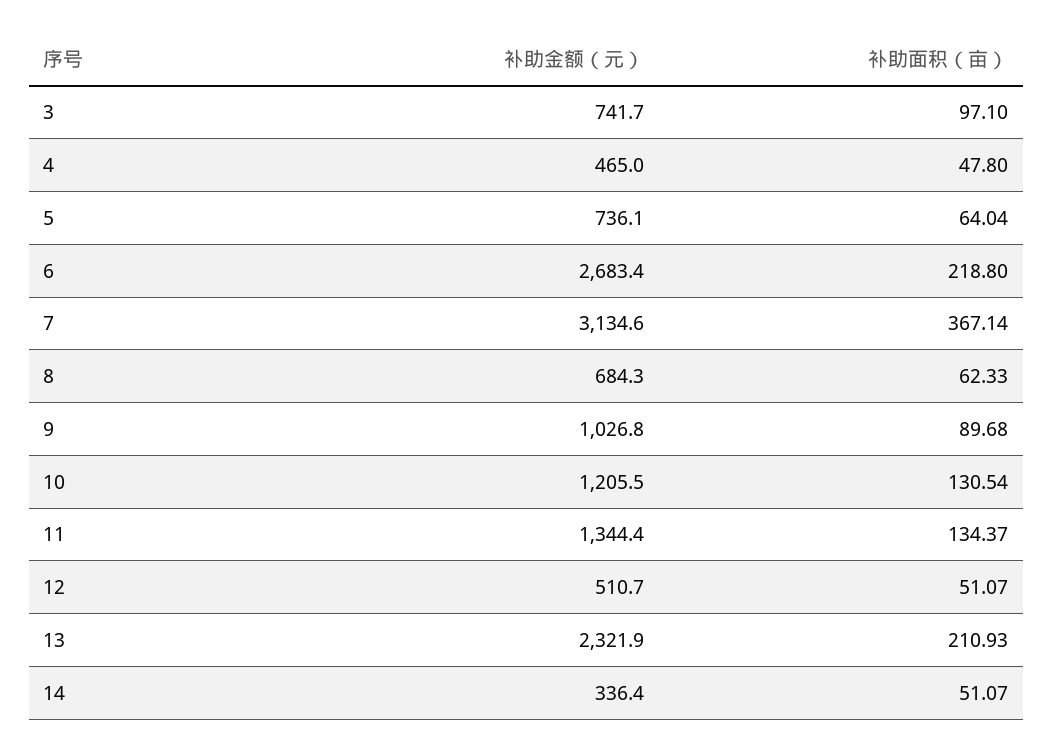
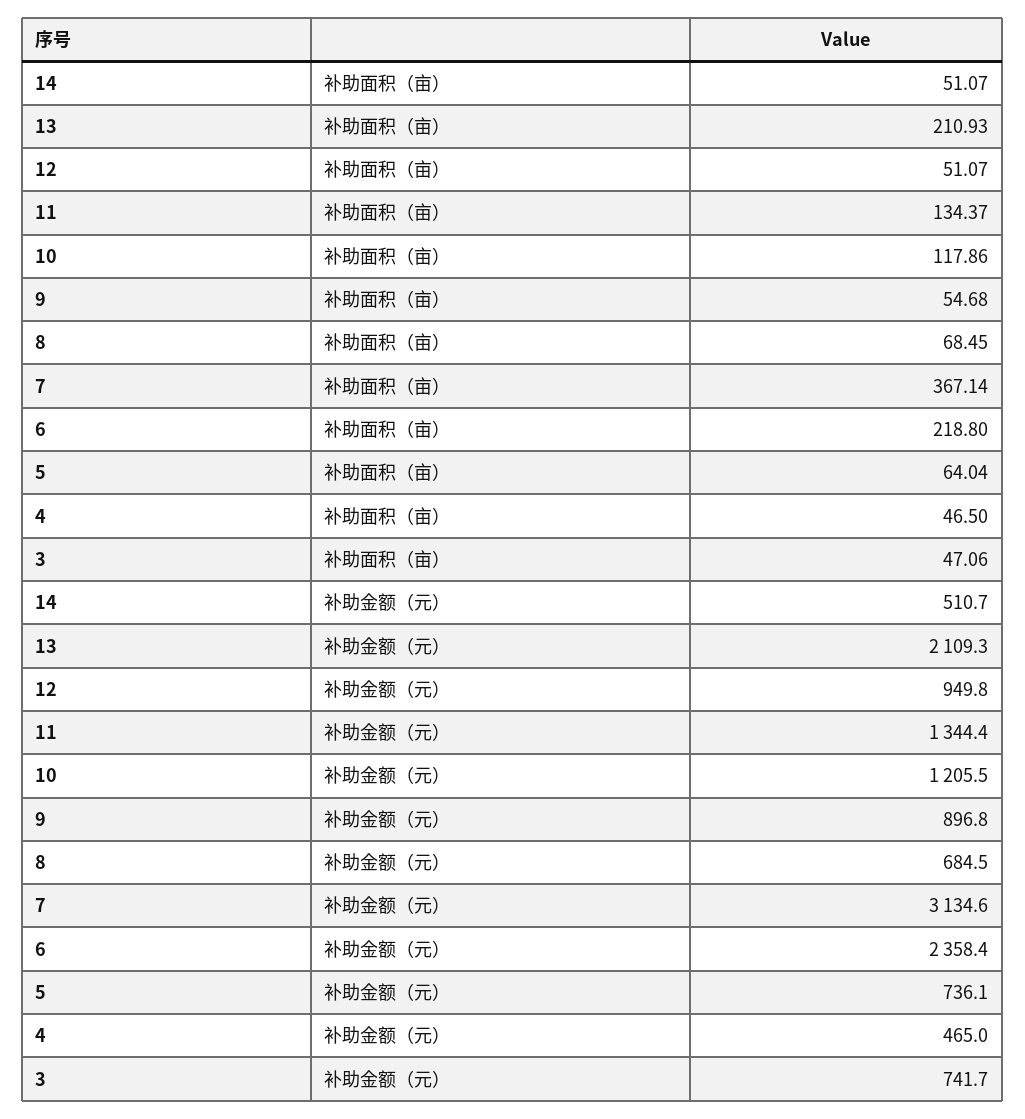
  {
    "补助金额（元）": {
      "3": 741.7,
      "4": 465,
      "5": 736.1,
-     "6": 2683.4,
+     "6": 2358.4,
      "7": 3134.6,
-     "8": 684.3,
+     "8": 684.5,
-     "9": 1026.8,
+     "9": 896.8,
      "10": 1205.5,
      "11": 1344.4,
-     "12": 510.7,
+     "12": 949.8,
-     "13": 2321.9,
+     "13": 2109.3,
-     "14": 336.4
+     "14": 510.7
    },
    "补助面积（亩）": {
-     "3": 97.1,
+     "3": 47.06,
-     "4": 47.8,
+     "4": 46.5,
      "5": 64.04,
      "6": 218.8,
      "7": 367.14,
-     "8": 62.33,
+     "8": 68.45,
-     "9": 89.68,
+     "9": 54.68,
-     "10": 130.54,
+     "10": 117.86,
      "11": 134.37,
      "12": 51.07,
      "13": 210.93,
      "14": 51.07
    }
  }

